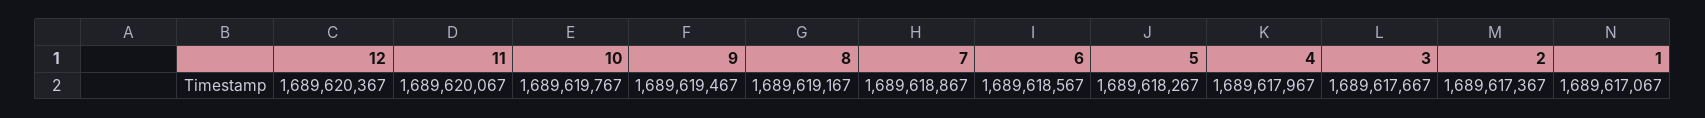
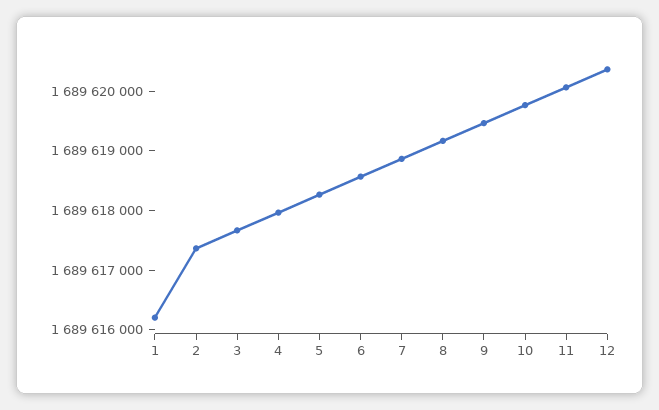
  {
    "12": 1689620367,
    "11": 1689620067,
    "10": 1689619767,
    "9": 1689619467,
    "8": 1689619167,
    "7": 1689618867,
    "6": 1689618567,
    "5": 1689618267,
    "4": 1689617967,
    "3": 1689617667,
    "2": 1689617367,
-   "1": 1689617067
+   "1": 1689616200
  }

